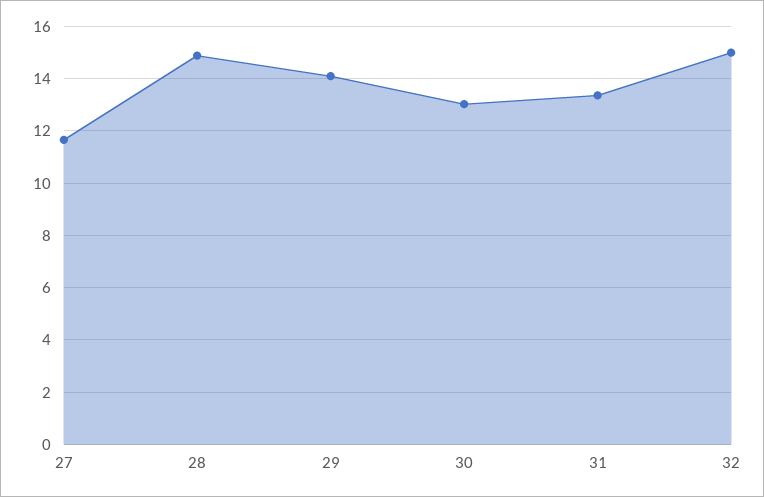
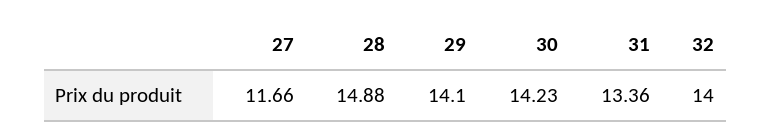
  {
    "27": 11.66,
    "28": 14.88,
    "29": 14.1,
-   "30": 13,
+   "30": 14.23,
    "31": 13.36,
-   "32": 15
+   "32": 14
  }

